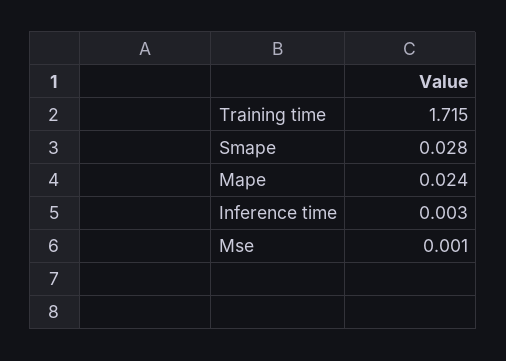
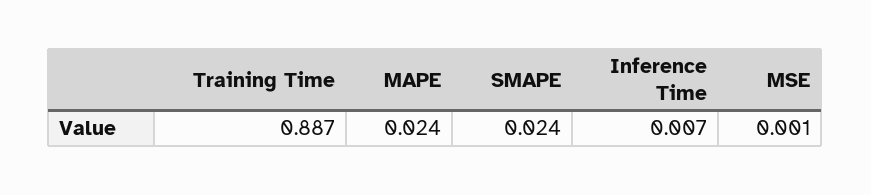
  {
-   "Training time": 1.715,
+   "Training time": 0.887,
-   "Smape": 0.028,
+   "Smape": 0.024,
    "Mape": 0.024,
-   "Inference time": 0.003,
+   "Inference time": 0.007,
    "Mse": 0.001
  }

